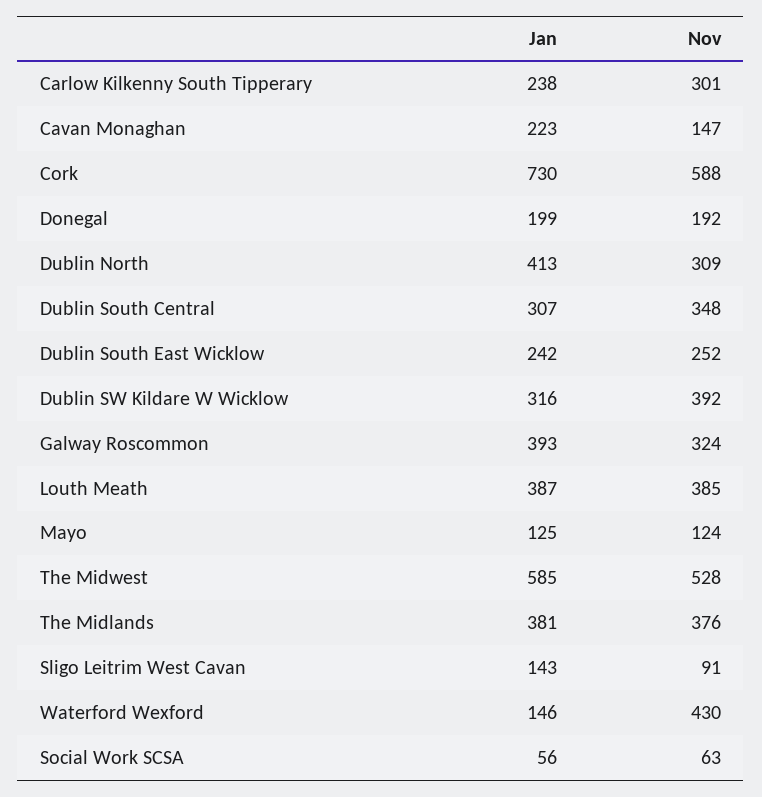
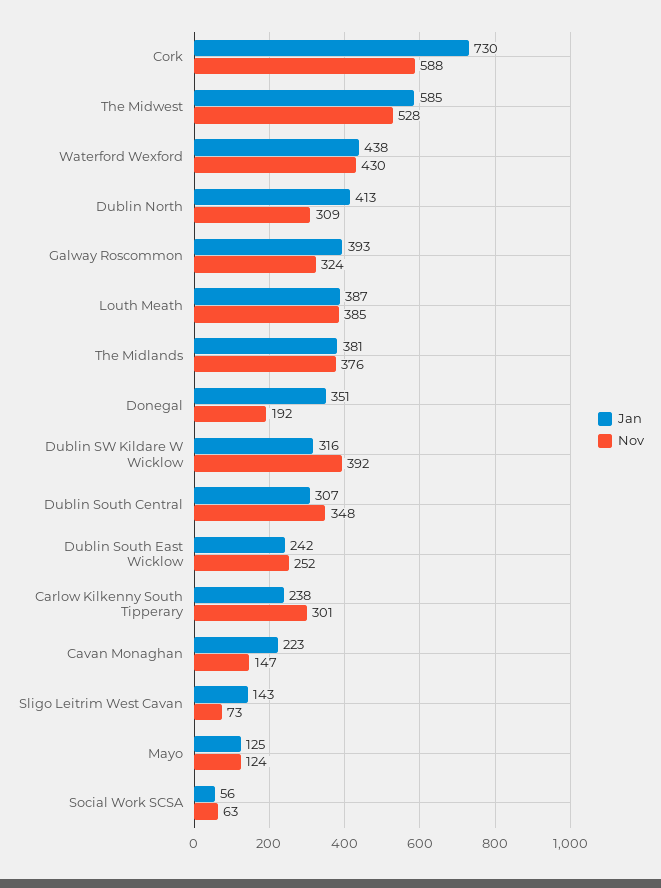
  {
    "Jan": {
      "Carlow Kilkenny South Tipperary": 238,
      "Cavan Monaghan": 223,
      "Cork": 730,
-     "Donegal": 199,
+     "Donegal": 351,
      "Dublin North": 413,
      "Dublin South Central": 307,
      "Dublin South East Wicklow": 242,
      "Dublin SW Kildare W Wicklow": 316,
      "Galway Roscommon": 393,
      "Louth Meath": 387,
      "Mayo": 125,
      "The Midwest": 585,
      "The Midlands": 381,
      "Sligo Leitrim West Cavan": 143,
-     "Waterford Wexford": 146,
+     "Waterford Wexford": 438,
      "Social Work SCSA": 56
    },
    "Nov": {
      "Carlow Kilkenny South Tipperary": 301,
      "Cavan Monaghan": 147,
      "Cork": 588,
      "Donegal": 192,
      "Dublin North": 309,
      "Dublin South Central": 348,
      "Dublin South East Wicklow": 252,
      "Dublin SW Kildare W Wicklow": 392,
      "Galway Roscommon": 324,
      "Louth Meath": 385,
      "Mayo": 124,
      "The Midwest": 528,
      "The Midlands": 376,
-     "Sligo Leitrim West Cavan": 91,
+     "Sligo Leitrim West Cavan": 73,
      "Waterford Wexford": 430,
      "Social Work SCSA": 63
    }
  }

